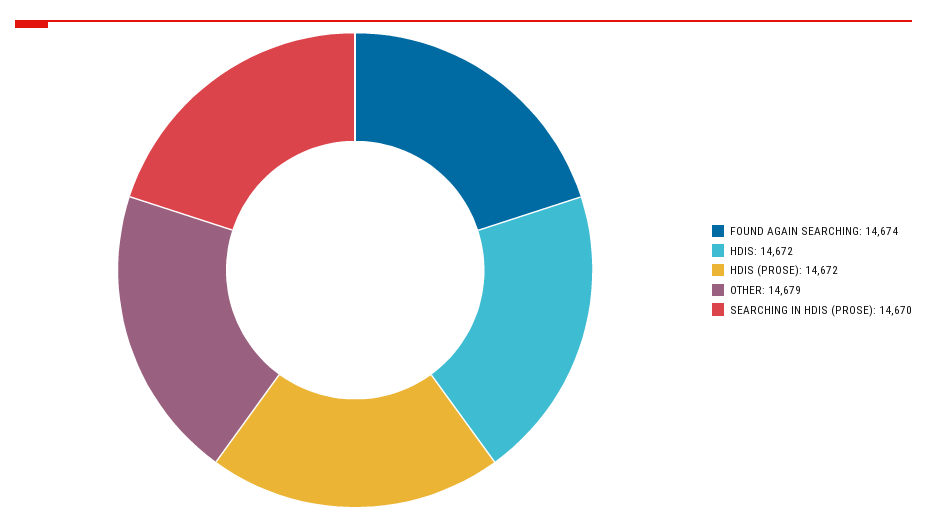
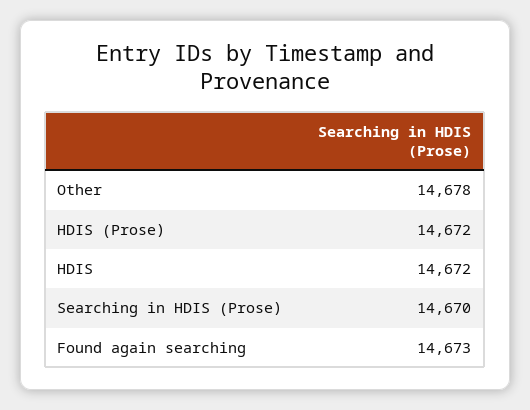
  {
-   "FOUND AGAIN SEARCHING": 14674,
+   "FOUND AGAIN SEARCHING": 14673,
    "HDIS": 14672,
    "HDIS (PROSE)": 14672,
-   "OTHER": 14679,
+   "OTHER": 14678,
    "SEARCHING IN HDIS (PROSE)": 14670
  }

